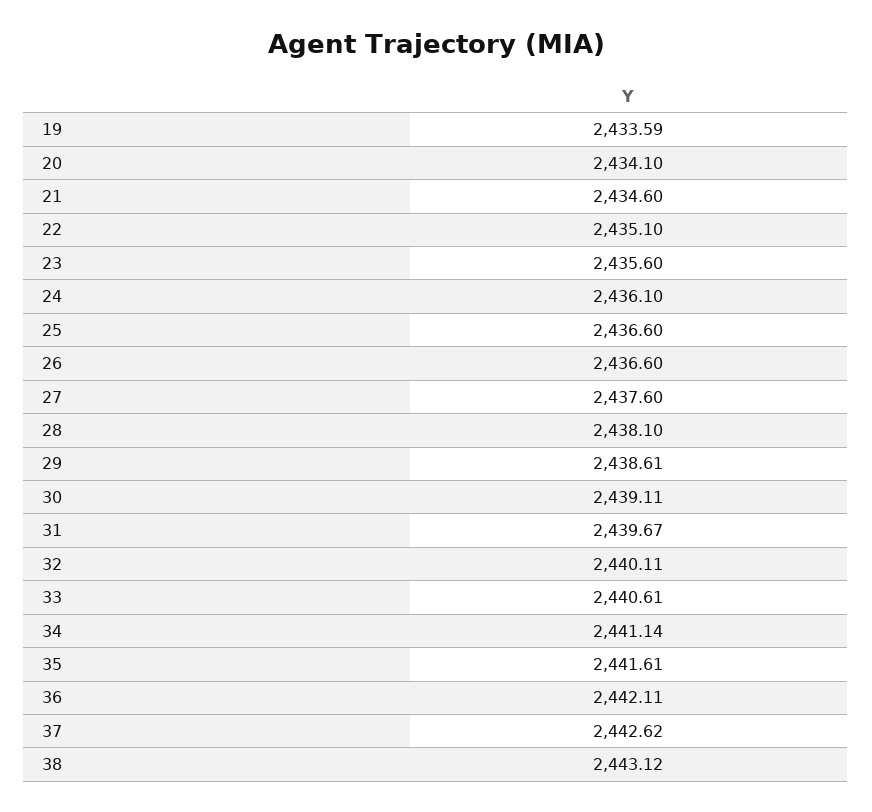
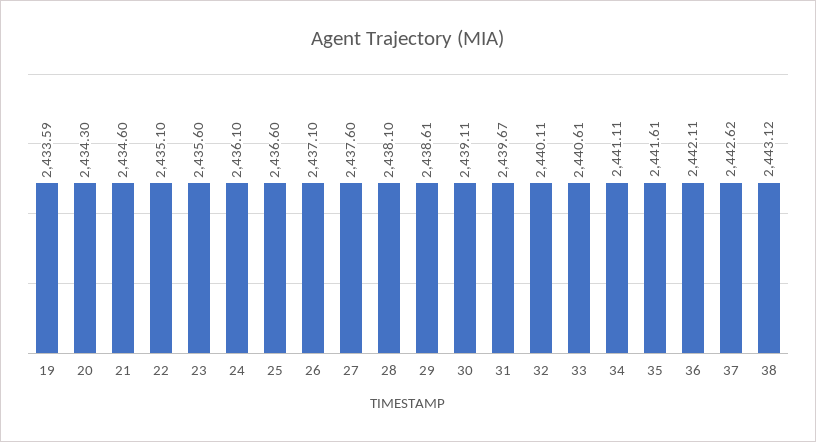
  {
    "19": 2433.59,
-   "20": 2434.1,
+   "20": 2434.3,
    "21": 2434.6,
    "22": 2435.1,
    "23": 2435.6,
    "24": 2436.1,
    "25": 2436.6,
-   "26": 2436.6,
+   "26": 2437.1,
    "27": 2437.6,
    "28": 2438.1,
    "29": 2438.61,
    "30": 2439.11,
    "31": 2439.67,
    "32": 2440.11,
    "33": 2440.61,
-   "34": 2441.14,
+   "34": 2441.11,
    "35": 2441.61,
    "36": 2442.11,
    "37": 2442.62,
    "38": 2443.12
  }

